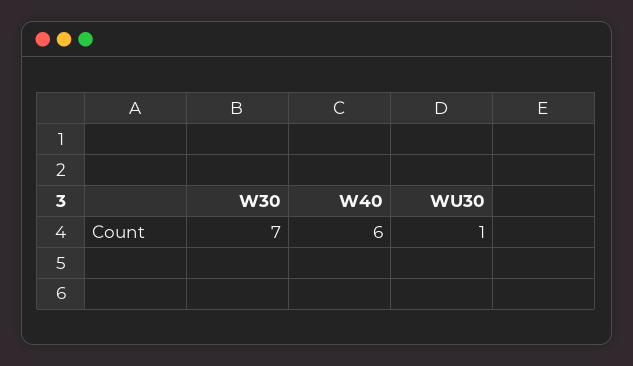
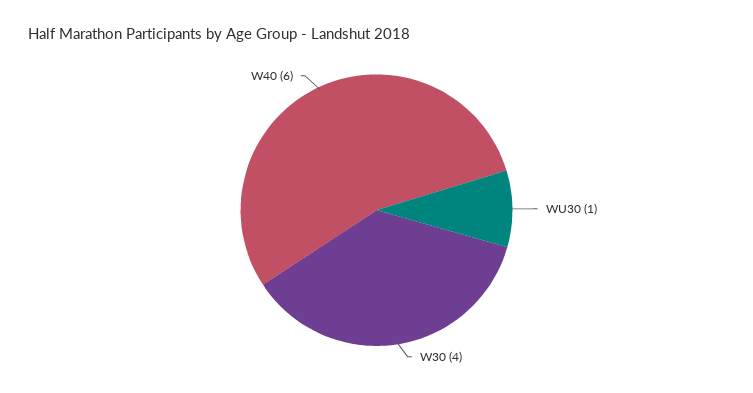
  {
-   "W30": 7,
+   "W30": 4,
    "W40": 6,
    "WU30": 1
  }

